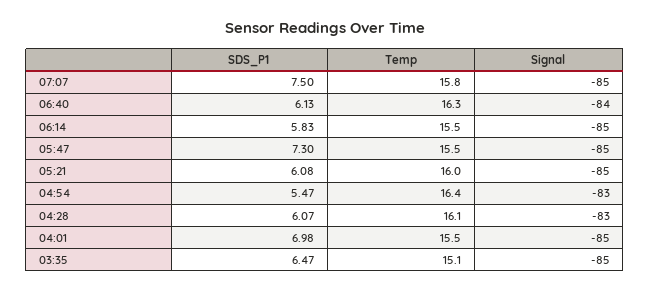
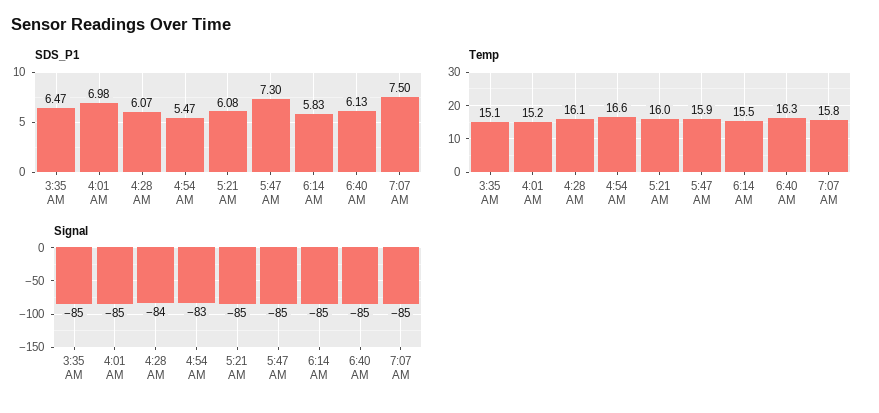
  {
    "SDS_P1": {
      "07:07": 7.5,
      "06:40": 6.13,
      "06:14": 5.83,
      "05:47": 7.3,
      "05:21": 6.08,
      "04:54": 5.47,
      "04:28": 6.07,
      "04:01": 6.98,
      "03:35": 6.47
    },
    "Temp": {
      "07:07": 15.8,
      "06:40": 16.3,
      "06:14": 15.5,
-     "05:47": 15.5,
+     "05:47": 15.9,
      "05:21": 16,
-     "04:54": 16.4,
+     "04:54": 16.6,
      "04:28": 16.1,
-     "04:01": 15.5,
+     "04:01": 15.2,
      "03:35": 15.1
    },
    "Signal": {
      "07:07": -85,
-     "06:40": -84,
+     "06:40": -85,
      "06:14": -85,
      "05:47": -85,
      "05:21": -85,
      "04:54": -83,
-     "04:28": -83,
+     "04:28": -84,
      "04:01": -85,
      "03:35": -85
    }
  }

